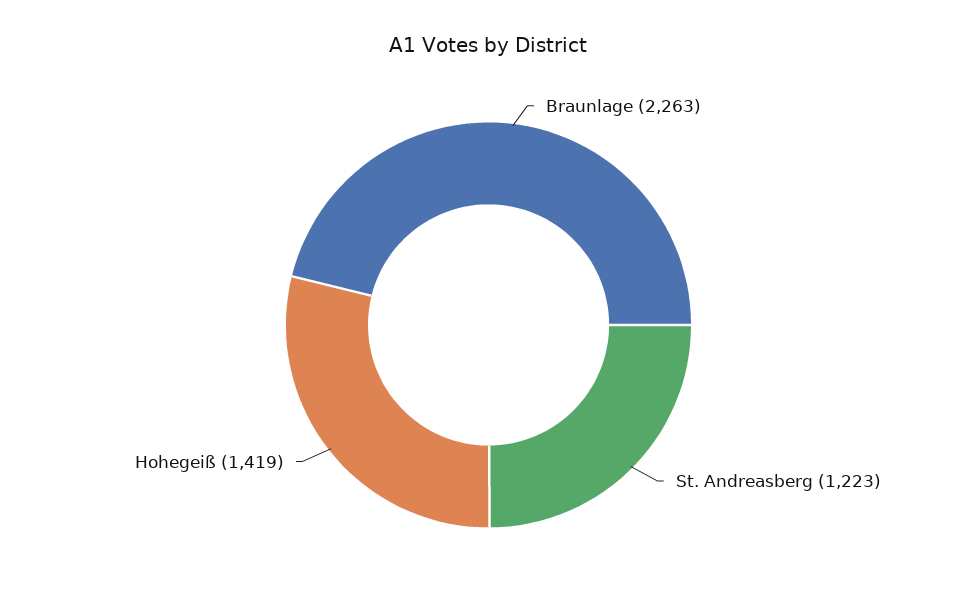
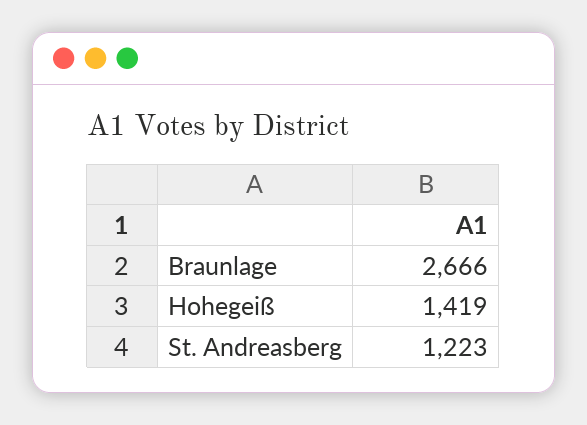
  {
-   "Braunlage": 2263,
+   "Braunlage": 2666,
    "St. Andreasberg": 1223,
    "Hohegeiß": 1419
  }

